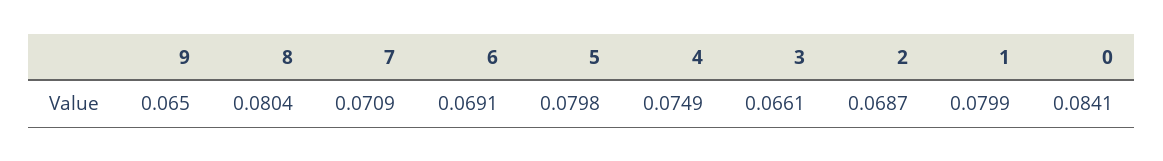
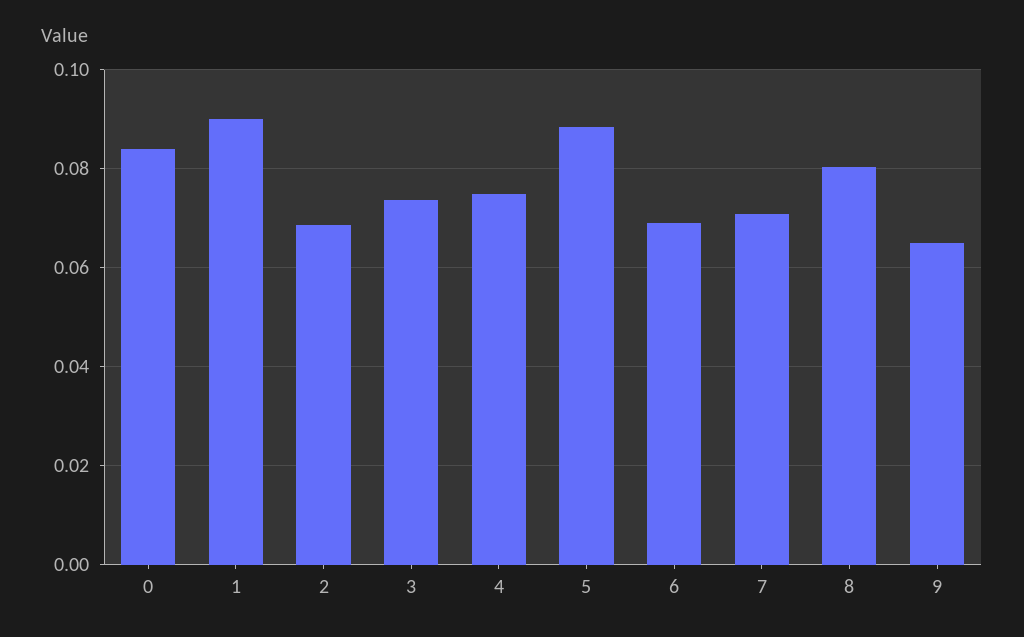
  {
    "9": 0.065,
    "8": 0.0804,
    "7": 0.0709,
    "6": 0.0691,
-   "5": 0.0798,
+   "5": 0.088,
    "4": 0.0749,
-   "3": 0.0661,
+   "3": 0.074,
    "2": 0.0687,
-   "1": 0.0799,
+   "1": 0.09,
    "0": 0.0841
  }

